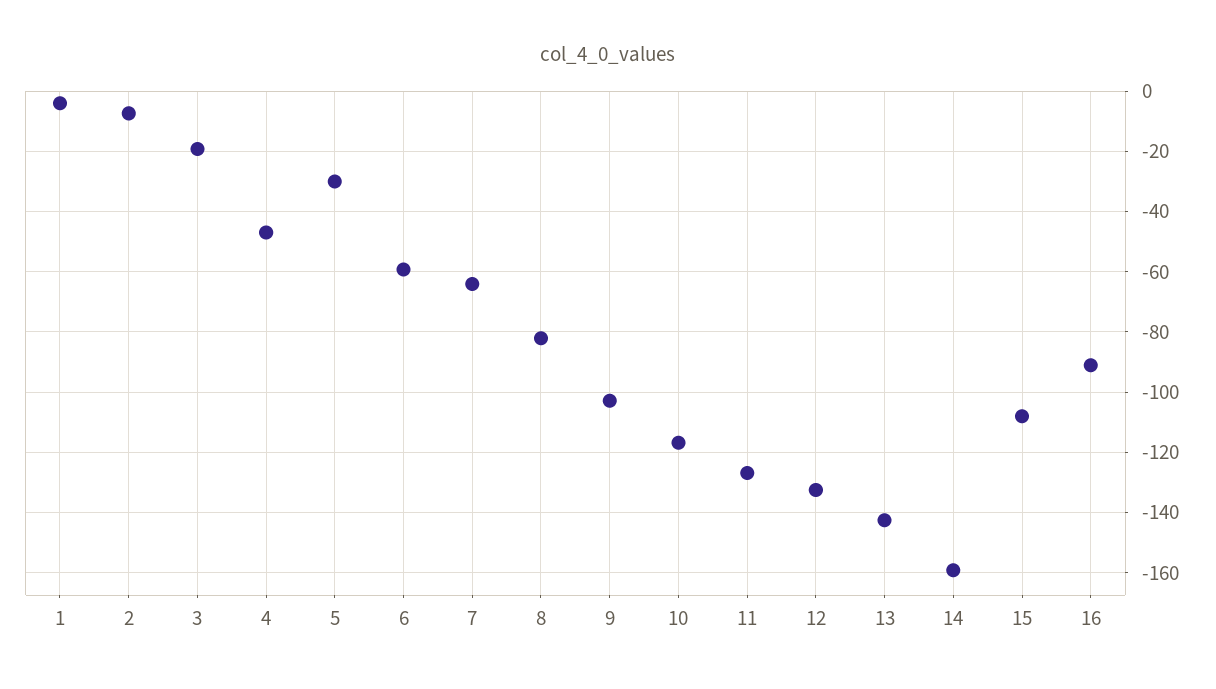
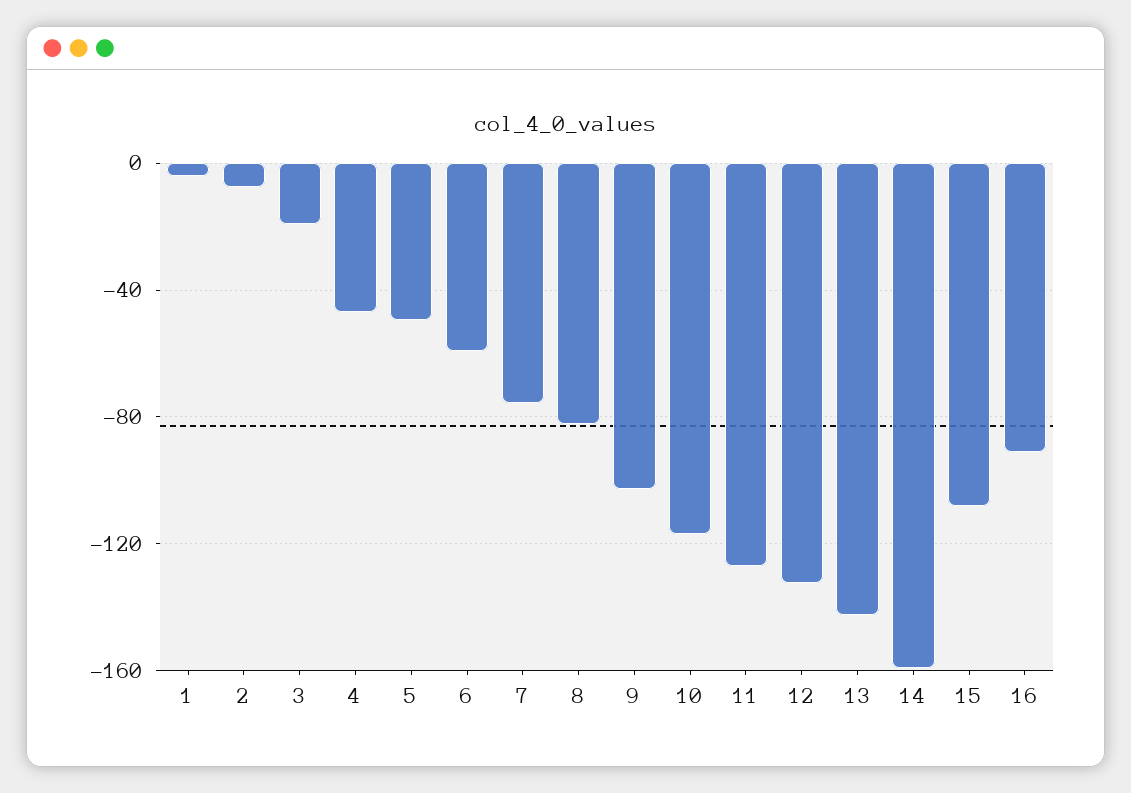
  {
    "1": -4,
    "2": -8,
    "3": -20,
    "4": -48,
-   "5": -30,
+   "5": -50,
    "6": -60,
-   "7": -64,
+   "7": -75,
    "8": -82,
    "9": -102,
    "10": -116,
    "11": -126,
    "12": -132,
    "13": -142,
    "14": -160,
    "15": -108,
    "16": -92
  }

